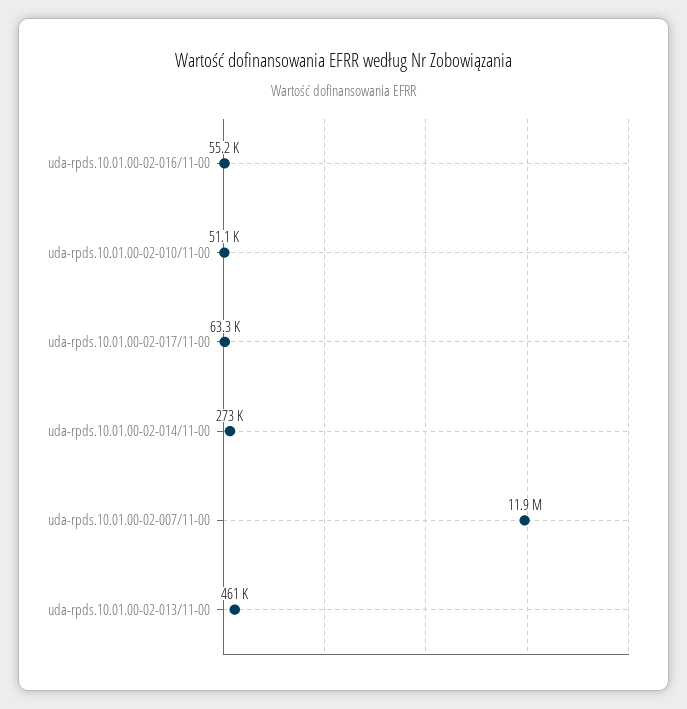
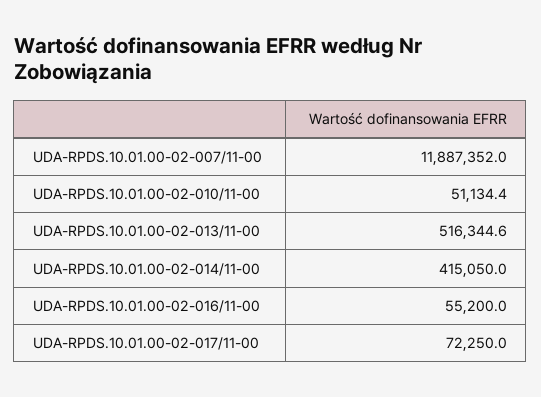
  {
    "uda-rpds.10.01.00-02-016/11-00": 55200,
    "uda-rpds.10.01.00-02-010/11-00": 51134.4,
-   "uda-rpds.10.01.00-02-017/11-00": 63300,
+   "uda-rpds.10.01.00-02-017/11-00": 72250,
-   "uda-rpds.10.01.00-02-014/11-00": 273000,
+   "uda-rpds.10.01.00-02-014/11-00": 415050,
    "uda-rpds.10.01.00-02-007/11-00": 11887352,
-   "uda-rpds.10.01.00-02-013/11-00": 461000
+   "uda-rpds.10.01.00-02-013/11-00": 516344.6
  }

